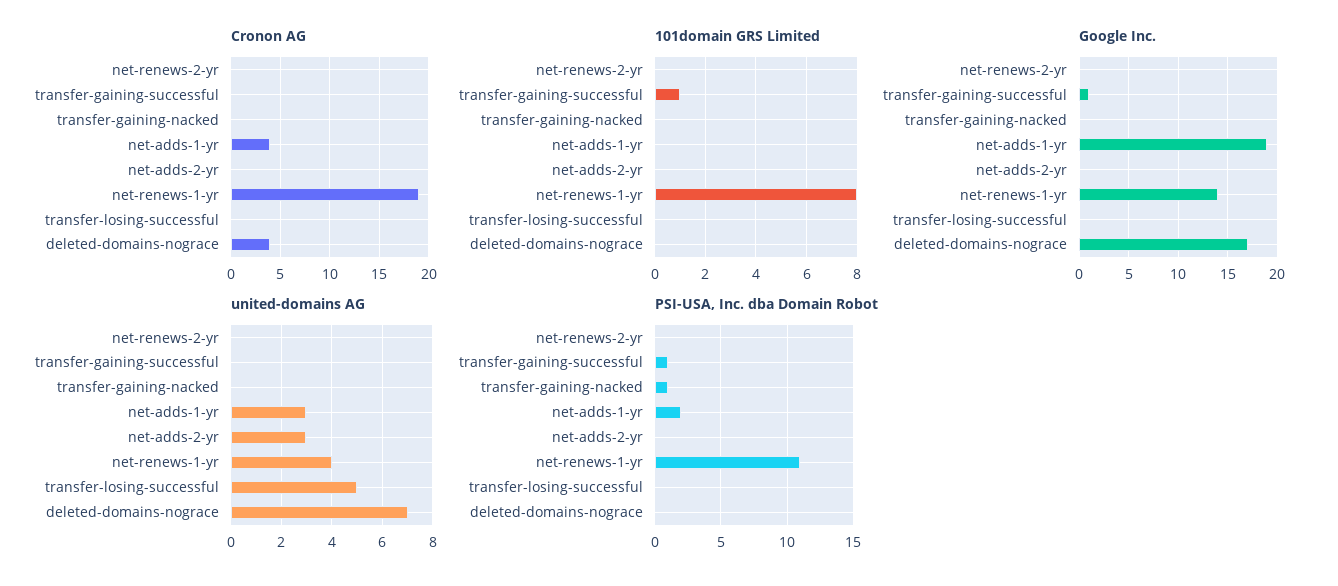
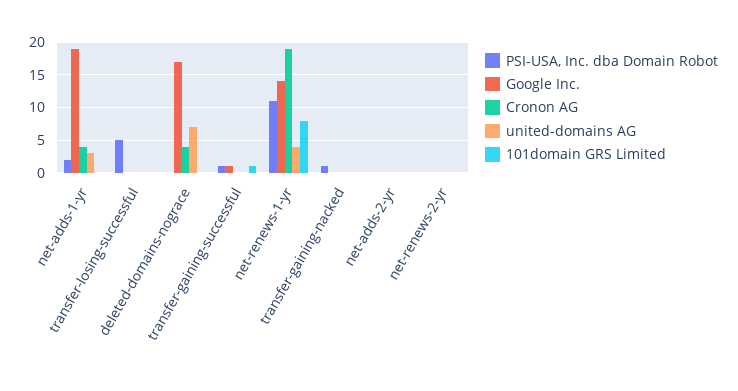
  {
    "Cronon AG": {
      "net-renews-2-yr": 0,
      "transfer-gaining-successful": 0,
      "transfer-gaining-nacked": 0,
      "net-adds-1-yr": 4,
      "net-adds-2-yr": 0,
      "net-renews-1-yr": 19,
      "transfer-losing-successful": 0,
      "deleted-domains-nograce": 4
    },
    "101domain GRS Limited": {
      "net-renews-2-yr": 0,
      "transfer-gaining-successful": 1,
      "transfer-gaining-nacked": 0,
      "net-adds-1-yr": 0,
      "net-adds-2-yr": 0,
      "net-renews-1-yr": 8,
      "transfer-losing-successful": 0,
      "deleted-domains-nograce": 0
    },
    "Google Inc.": {
      "net-renews-2-yr": 0,
      "transfer-gaining-successful": 1,
      "transfer-gaining-nacked": 0,
      "net-adds-1-yr": 19,
      "net-adds-2-yr": 0,
      "net-renews-1-yr": 14,
      "transfer-losing-successful": 0,
      "deleted-domains-nograce": 17
    },
    "united-domains AG": {
      "net-renews-2-yr": 0,
      "transfer-gaining-successful": 0,
      "transfer-gaining-nacked": 0,
      "net-adds-1-yr": 3,
-     "net-adds-2-yr": 3,
+     "net-adds-2-yr": 0,
      "net-renews-1-yr": 4,
-     "transfer-losing-successful": 5,
+     "transfer-losing-successful": 0,
      "deleted-domains-nograce": 7
    },
    "PSI-USA, Inc. dba Domain Robot": {
      "net-renews-2-yr": 0,
      "transfer-gaining-successful": 1,
      "transfer-gaining-nacked": 1,
      "net-adds-1-yr": 2,
      "net-adds-2-yr": 0,
      "net-renews-1-yr": 11,
-     "transfer-losing-successful": 0,
+     "transfer-losing-successful": 5,
      "deleted-domains-nograce": 0
    }
  }

